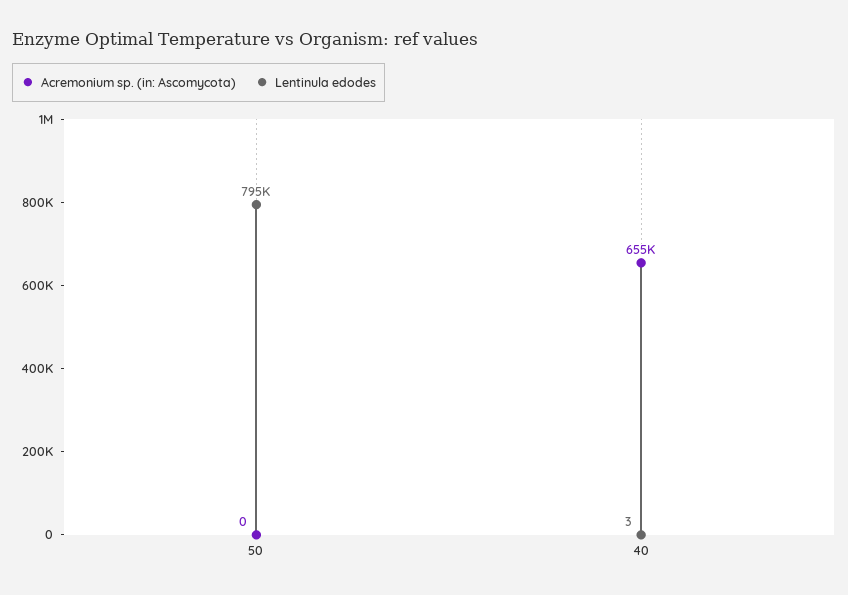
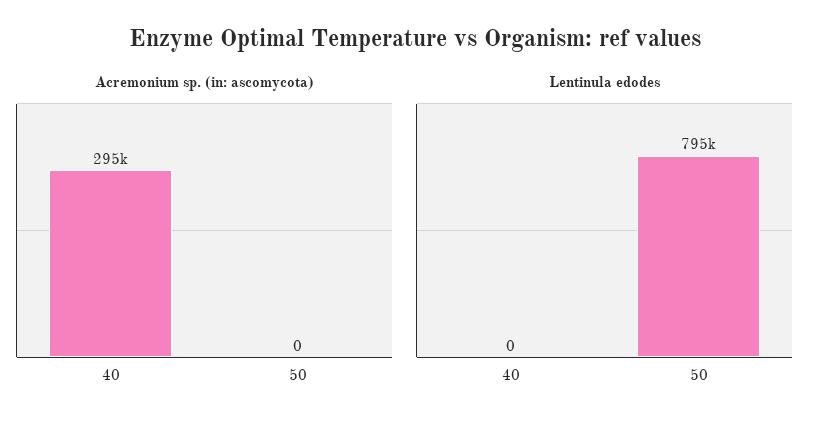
  {
    "Acremonium sp. (in: Ascomycota)": {
      "50": 0,
-     "40": 655000
+     "40": 295000
    },
    "Lentinula edodes": {
      "50": 795000,
-     "40": 3
+     "40": 0
    }
  }

